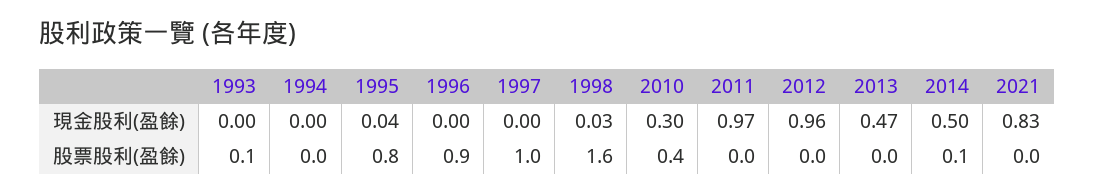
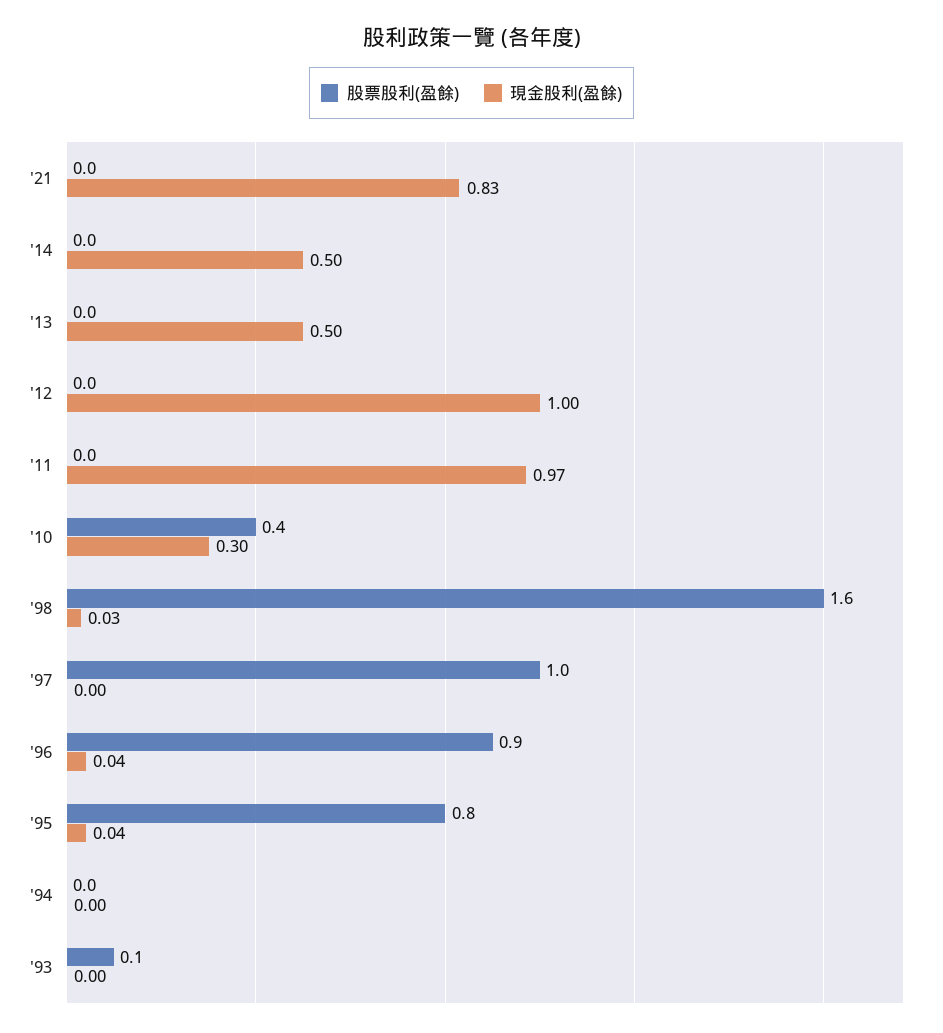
  {
    "現金股利(盈餘)": {
      "1993": 0,
      "1994": 0,
      "1995": 0.04,
-     "1996": 0,
+     "1996": 0.04,
      "1997": 0,
      "1998": 0.03,
      "2010": 0.3,
      "2011": 0.97,
-     "2012": 0.96,
+     "2012": 1,
-     "2013": 0.47,
+     "2013": 0.5,
      "2014": 0.5,
      "2021": 0.83
    },
    "股票股利(盈餘)": {
      "1993": 0.1,
      "1994": 0,
      "1995": 0.8,
      "1996": 0.9,
      "1997": 1,
      "1998": 1.6,
      "2010": 0.4,
      "2011": 0,
      "2012": 0,
      "2013": 0,
-     "2014": 0.1,
+     "2014": 0,
      "2021": 0
    }
  }

